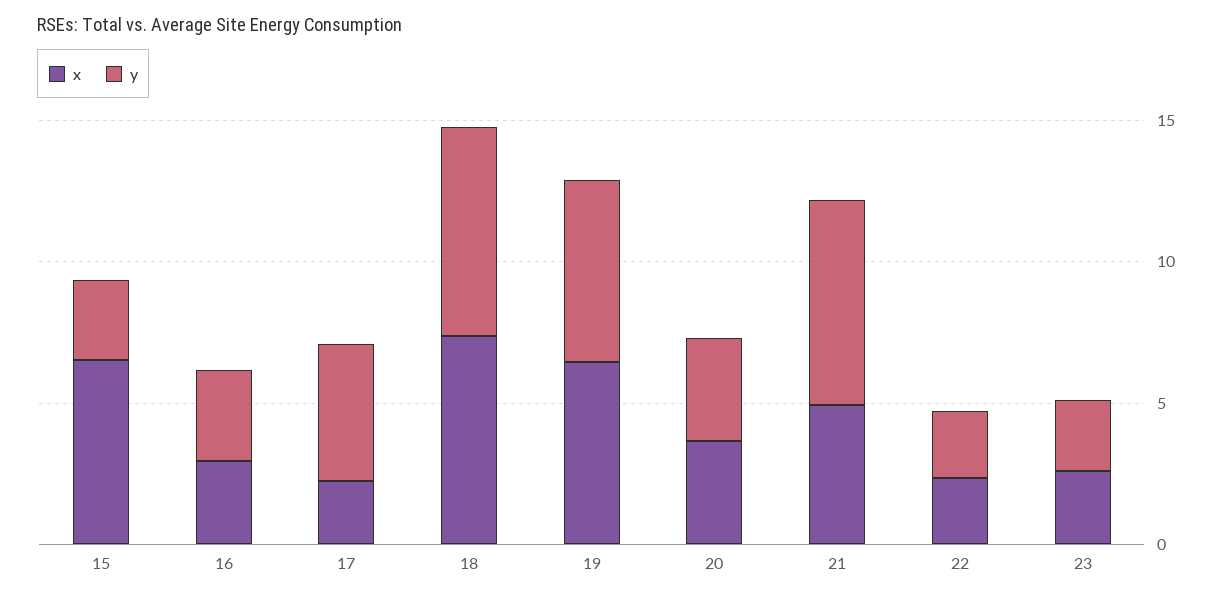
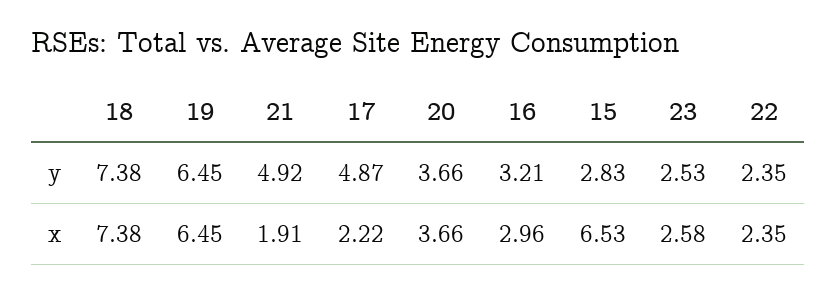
  {
    "x": {
      "15": 6.53,
      "16": 2.96,
      "17": 2.22,
      "18": 7.38,
      "19": 6.45,
      "20": 3.66,
-     "21": 5,
+     "21": 1.91,
      "22": 2.35,
      "23": 2.58
    },
    "y": {
      "15": 2.83,
      "16": 3.21,
      "17": 4.87,
      "18": 7.38,
      "19": 6.45,
      "20": 3.66,
-     "21": 7,
+     "21": 4.92,
      "22": 2.35,
      "23": 2.53
    }
  }

